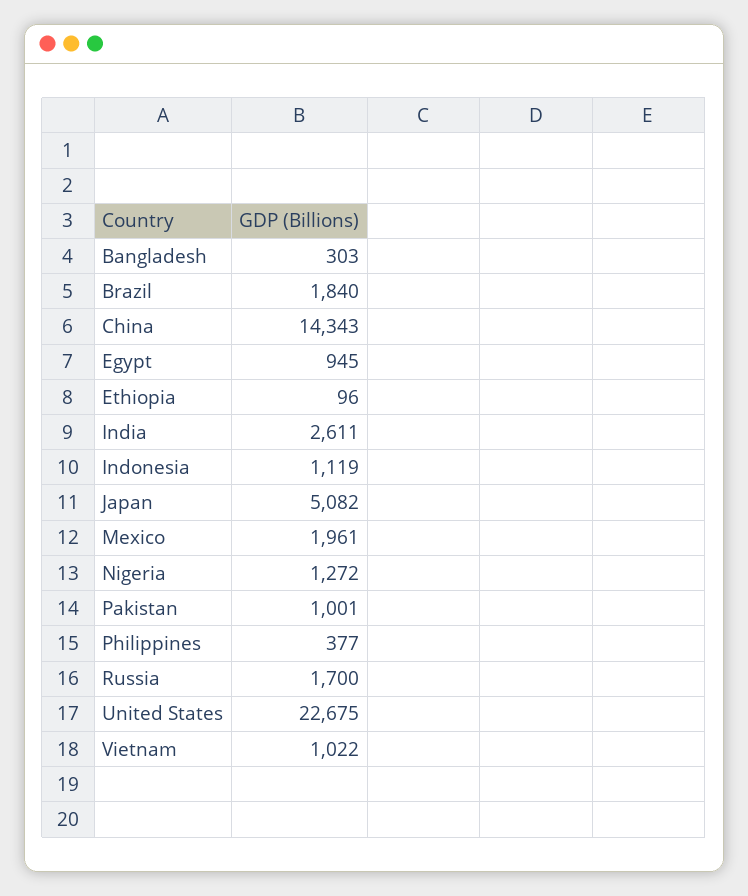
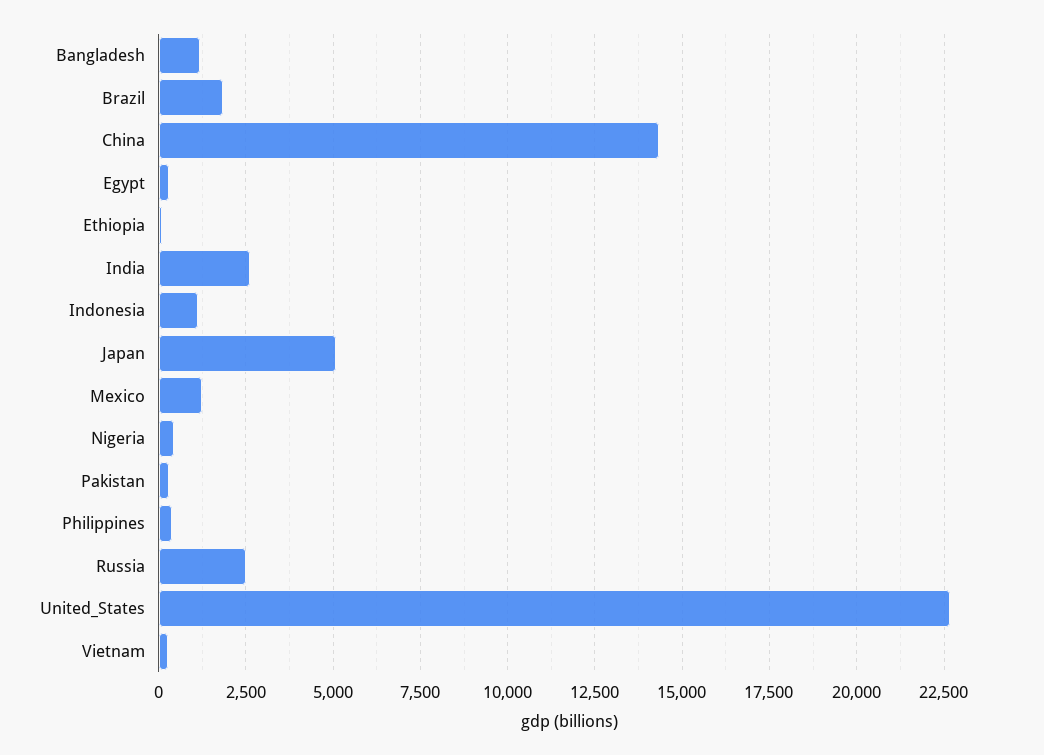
  {
-   "Bangladesh": 303,
+   "Bangladesh": 1250,
    "Brazil": 1840,
    "China": 14343,
-   "Egypt": 945,
+   "Egypt": 250,
    "Ethiopia": 96,
    "India": 2611,
    "Indonesia": 1119,
    "Japan": 5082,
-   "Mexico": 1961,
+   "Mexico": 1250,
-   "Nigeria": 1272,
+   "Nigeria": 500,
-   "Pakistan": 1001,
+   "Pakistan": 250,
    "Philippines": 377,
-   "Russia": 1700,
+   "Russia": 2500,
    "United States": 22675,
-   "Vietnam": 1022
+   "Vietnam": 250
  }

